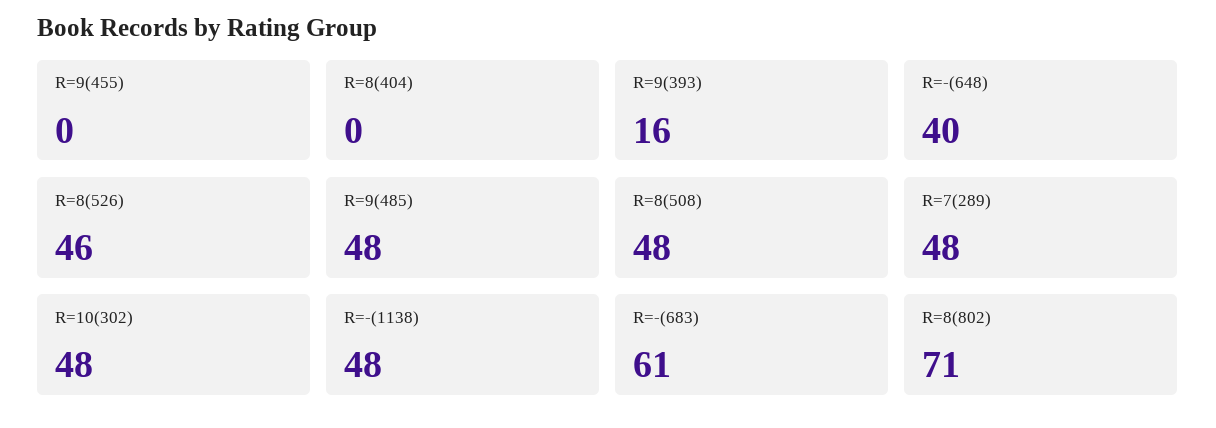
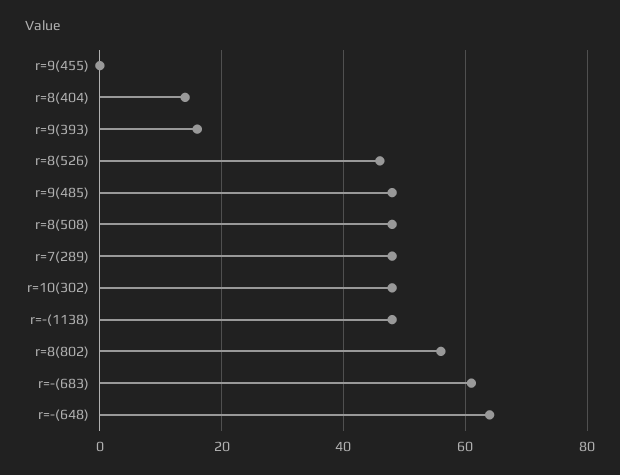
  {
    "R=9(455)": 0,
-   "R=8(404)": 0,
+   "R=8(404)": 15,
    "R=9(393)": 16,
-   "R=-(648)": 40,
+   "R=-(648)": 65,
    "R=8(526)": 46,
    "R=9(485)": 48,
    "R=8(508)": 48,
    "R=7(289)": 48,
    "R=10(302)": 48,
    "R=-(1138)": 48,
    "R=-(683)": 61,
-   "R=8(802)": 71
+   "R=8(802)": 55
  }

